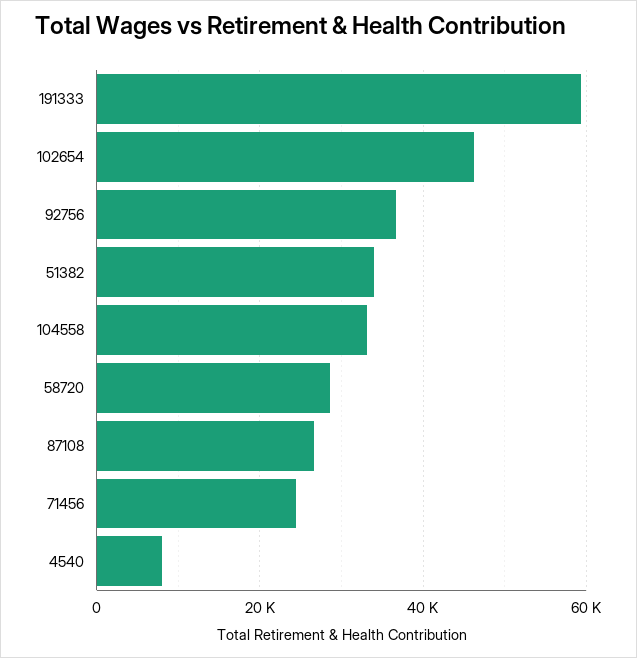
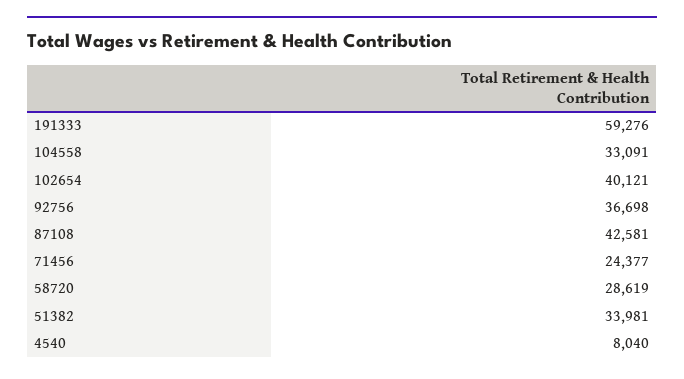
  {
    "191333": 59276,
-   "102654": 46000,
+   "102654": 40121,
    "92756": 36698,
    "51382": 33981,
    "104558": 33091,
    "58720": 28619,
-   "87108": 26000,
+   "87108": 42581,
    "71456": 24377,
    "4540": 8040
  }

